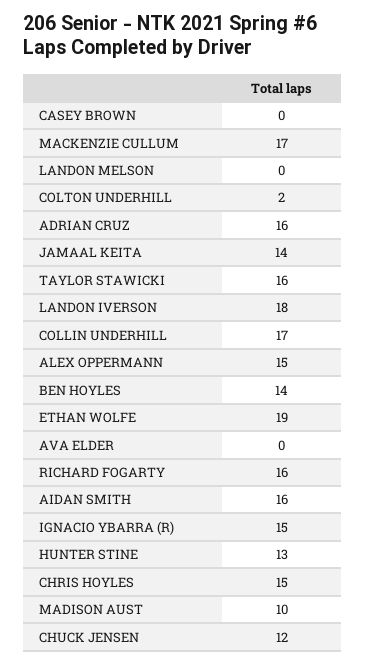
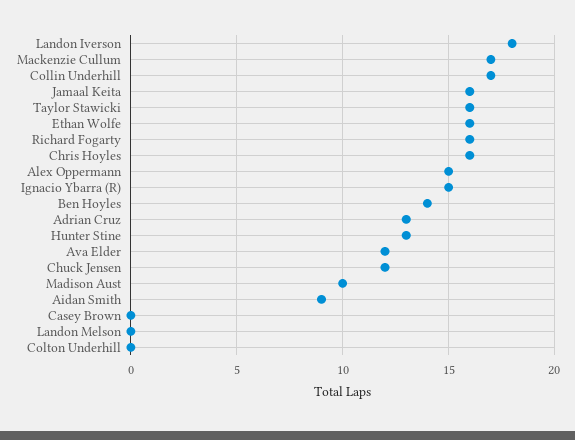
  {
    "CASEY BROWN": 0,
    "MACKENZIE CULLUM": 17,
    "LANDON MELSON": 0,
-   "COLTON UNDERHILL": 2,
+   "COLTON UNDERHILL": 0,
-   "ADRIAN CRUZ": 16,
+   "ADRIAN CRUZ": 13,
-   "JAMAAL KEITA": 14,
+   "JAMAAL KEITA": 16,
    "TAYLOR STAWICKI": 16,
    "LANDON IVERSON": 18,
    "COLLIN UNDERHILL": 17,
    "ALEX OPPERMANN": 15,
    "BEN HOYLES": 14,
-   "ETHAN WOLFE": 19,
+   "ETHAN WOLFE": 16,
-   "AVA ELDER": 0,
+   "AVA ELDER": 12,
    "RICHARD FOGARTY": 16,
-   "AIDAN SMITH": 16,
+   "AIDAN SMITH": 9,
    "IGNACIO YBARRA (R)": 15,
    "HUNTER STINE": 13,
-   "CHRIS HOYLES": 15,
+   "CHRIS HOYLES": 16,
    "MADISON AUST": 10,
    "CHUCK JENSEN": 12
  }

